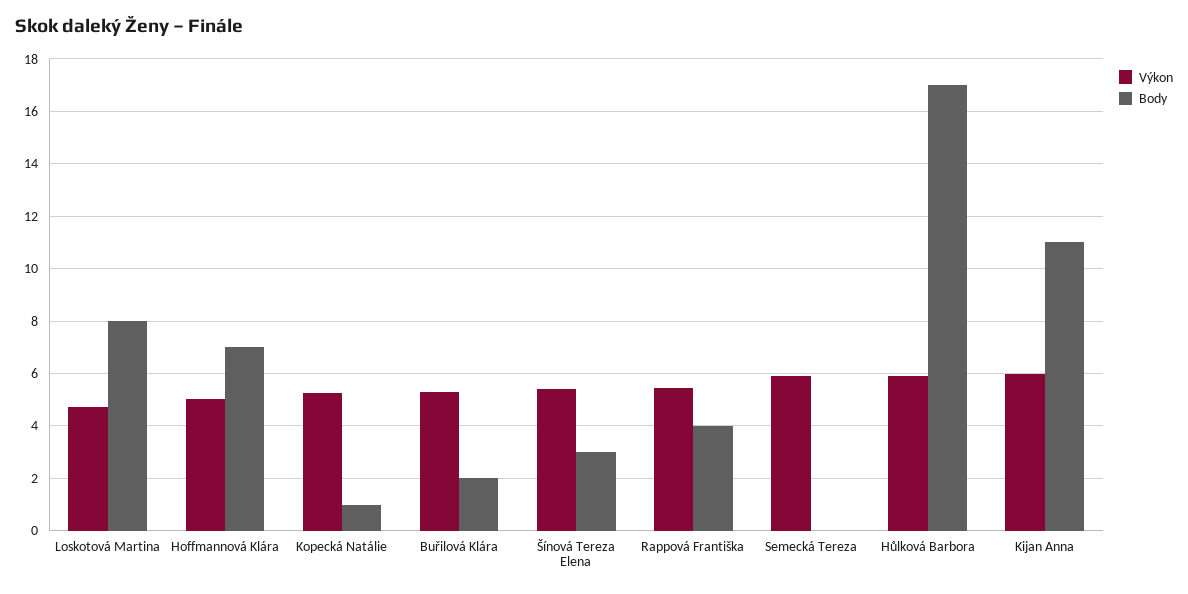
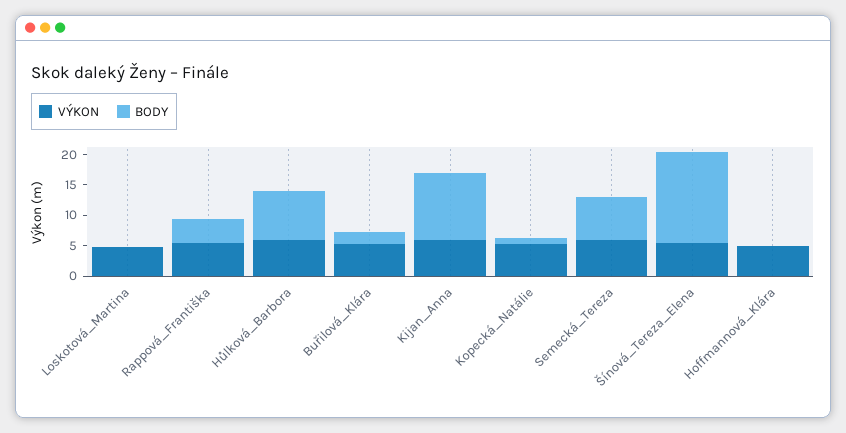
  {
    "Výkon": {
      "Loskotová Martina": 4.75,
      "Hoffmannová Klára": 5,
      "Kopecká Natálie": 5.25,
      "Buřilová Klára": 5.25,
      "Šínová Tereza Elena": 5.5,
      "Rappová Františka": 5.5,
      "Semecká Tereza": 6,
      "Hůlková Barbora": 6,
      "Kijan Anna": 6
    },
    "Body": {
-     "Loskotová Martina": 8,
+     "Loskotová Martina": 0,
-     "Hoffmannová Klára": 7,
+     "Hoffmannová Klára": 0,
      "Kopecká Natálie": 1,
      "Buřilová Klára": 2,
-     "Šínová Tereza Elena": 3,
+     "Šínová Tereza Elena": 15,
      "Rappová Františka": 4,
-     "Semecká Tereza": 0,
+     "Semecká Tereza": 7.5,
-     "Hůlková Barbora": 17,
+     "Hůlková Barbora": 7.5,
      "Kijan Anna": 11
    }
  }

